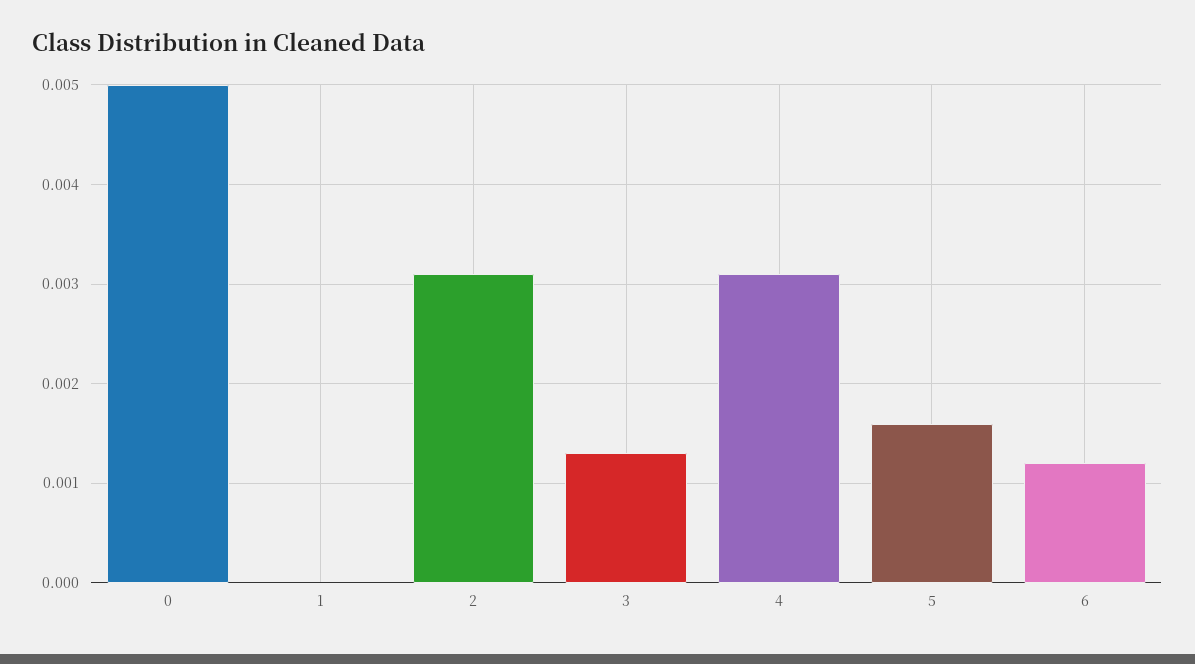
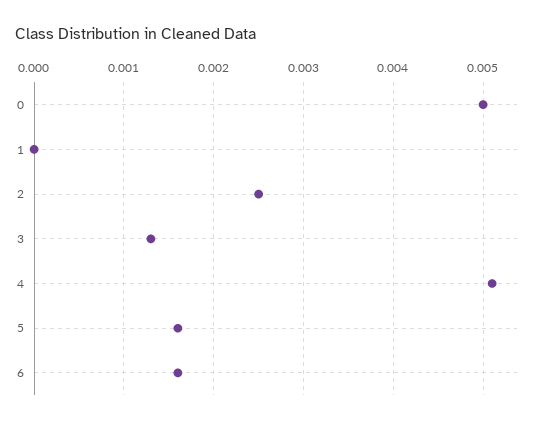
  {
    "0": 0.005,
    "1": 0,
-   "2": 0.0031,
+   "2": 0.0025,
    "3": 0.0013,
-   "4": 0.0031,
+   "4": 0.0051,
    "5": 0.0016,
-   "6": 0.0012
+   "6": 0.0016
  }

